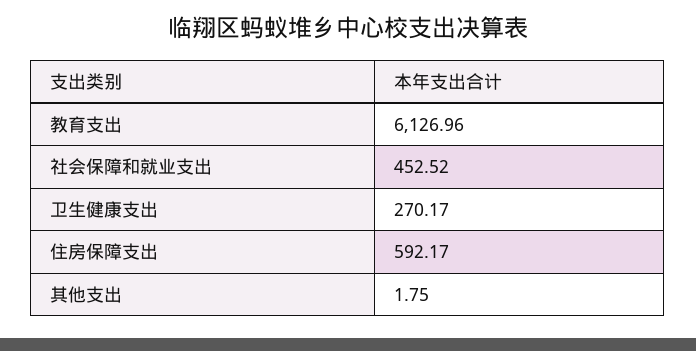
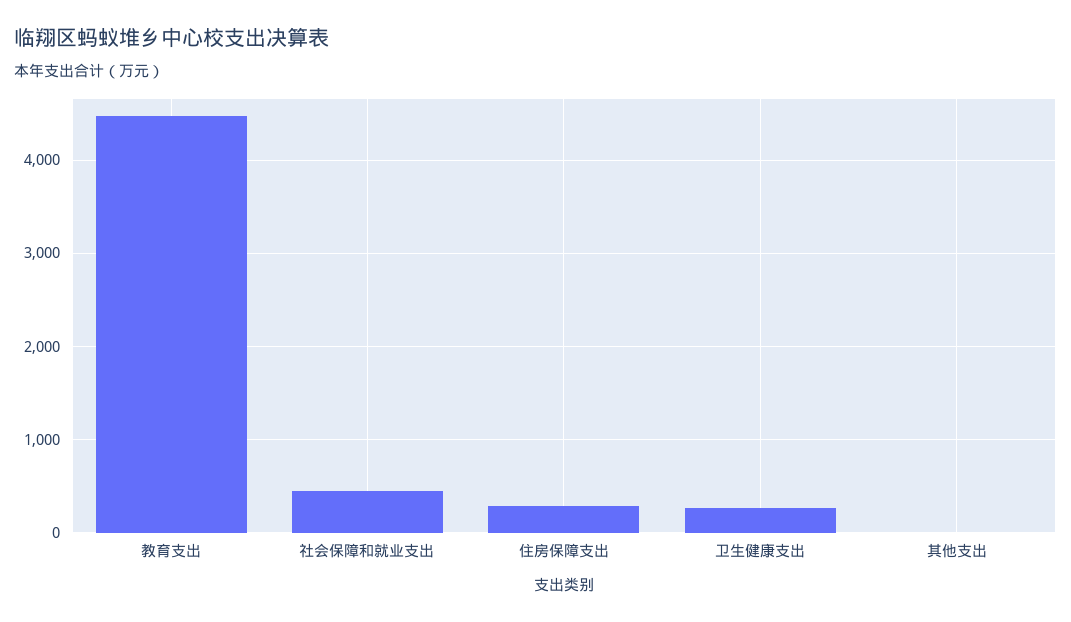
  {
-   "教育支出": 6126.96,
+   "教育支出": 4500,
    "社会保障和就业支出": 452.52,
    "卫生健康支出": 270.17,
-   "住房保障支出": 592.17,
+   "住房保障支出": 300,
    "其他支出": 1.75
  }

